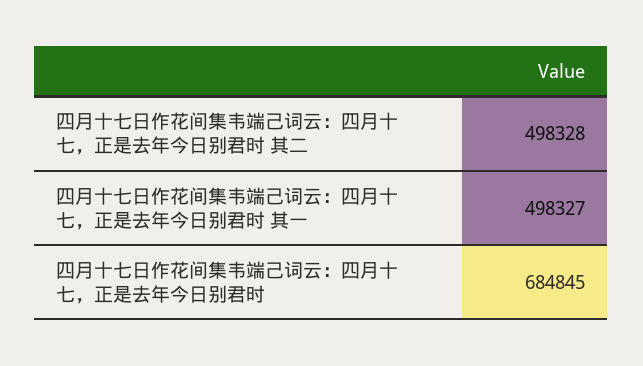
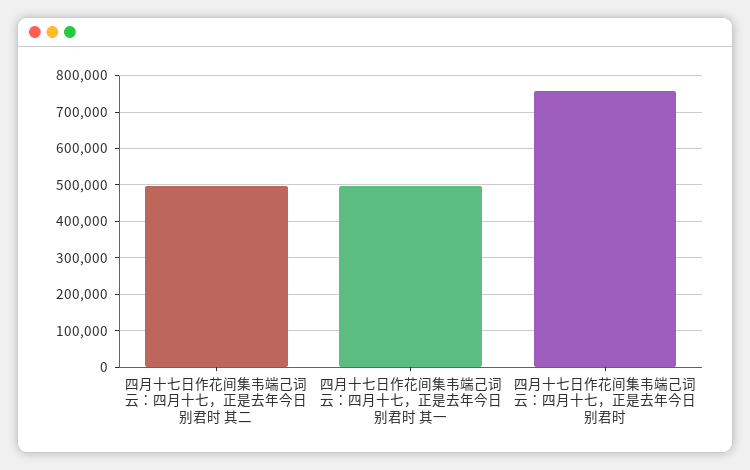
  {
    "四月十七日作花间集韦端己词云：四月十七，正是去年今日别君时 其二": 498328,
    "四月十七日作花间集韦端己词云：四月十七，正是去年今日别君时 其一": 498327,
-   "四月十七日作花间集韦端己词云：四月十七，正是去年今日别君时": 684845
+   "四月十七日作花间集韦端己词云：四月十七，正是去年今日别君时": 760000
  }

